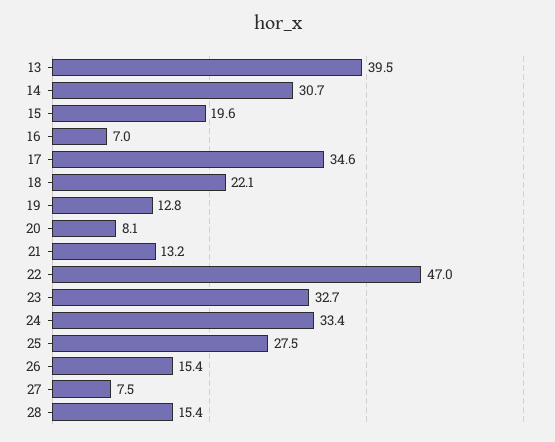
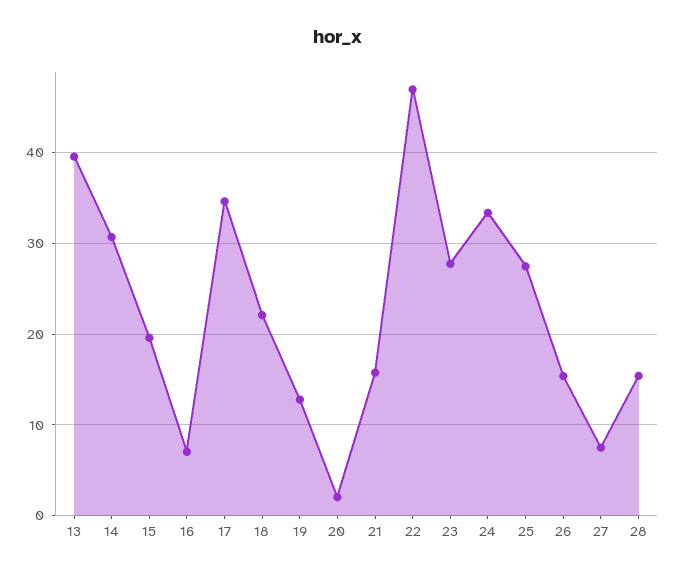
  {
    "13": 39.5,
    "14": 30.7,
    "15": 19.6,
    "16": 7,
    "17": 34.6,
    "18": 22.1,
    "19": 12.8,
-   "20": 8.1,
+   "20": 2,
-   "21": 13.2,
+   "21": 16,
    "22": 47,
-   "23": 32.7,
+   "23": 28,
    "24": 33.4,
    "25": 27.5,
    "26": 15.4,
    "27": 7.5,
    "28": 15.4
  }

